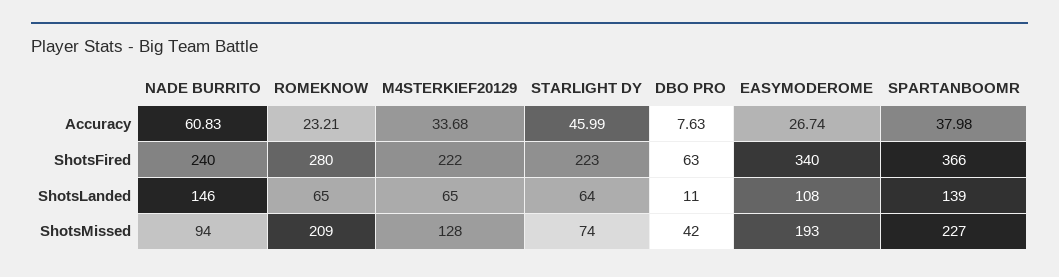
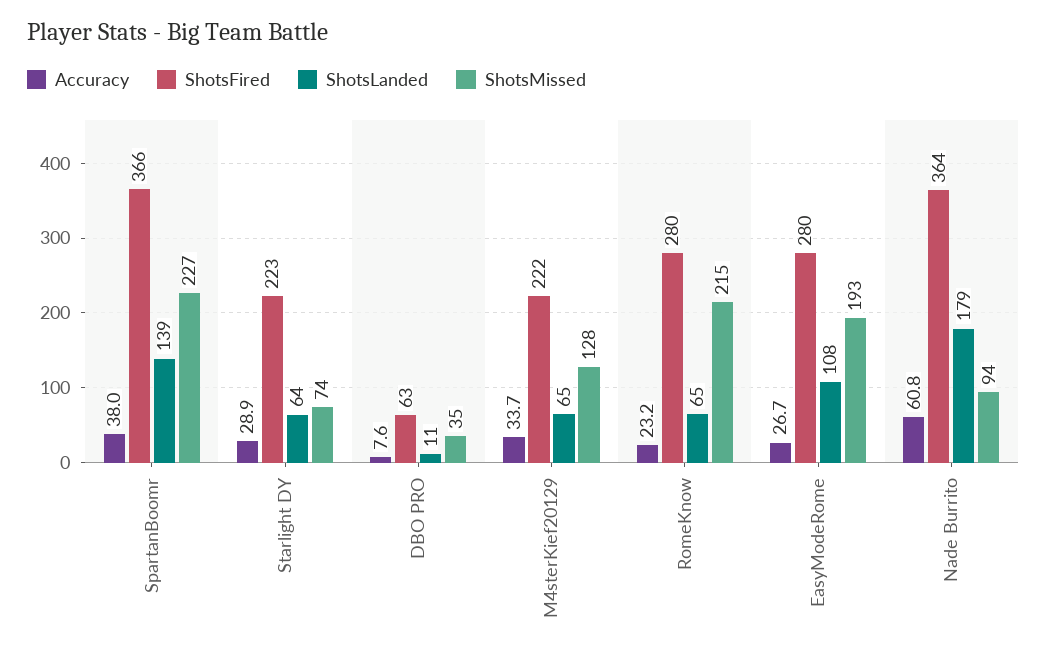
  {
    "Accuracy": {
      "NADE BURRITO": 60.83,
      "ROMEKNOW": 23.21,
      "M4STERKIEF20129": 33.68,
-     "STARLIGHT DY": 45.99,
+     "STARLIGHT DY": 28.9,
      "DBO PRO": 7.63,
      "EASYMODEROME": 26.74,
      "SPARTANBOOMR": 37.98
    },
    "ShotsFired": {
-     "NADE BURRITO": 240,
+     "NADE BURRITO": 364,
      "ROMEKNOW": 280,
      "M4STERKIEF20129": 222,
      "STARLIGHT DY": 223,
      "DBO PRO": 63,
-     "EASYMODEROME": 340,
+     "EASYMODEROME": 280,
      "SPARTANBOOMR": 366
    },
    "ShotsLanded": {
-     "NADE BURRITO": 146,
+     "NADE BURRITO": 179,
      "ROMEKNOW": 65,
      "M4STERKIEF20129": 65,
      "STARLIGHT DY": 64,
      "DBO PRO": 11,
      "EASYMODEROME": 108,
      "SPARTANBOOMR": 139
    },
    "ShotsMissed": {
      "NADE BURRITO": 94,
-     "ROMEKNOW": 209,
+     "ROMEKNOW": 215,
      "M4STERKIEF20129": 128,
      "STARLIGHT DY": 74,
-     "DBO PRO": 42,
+     "DBO PRO": 35,
      "EASYMODEROME": 193,
      "SPARTANBOOMR": 227
    }
  }

